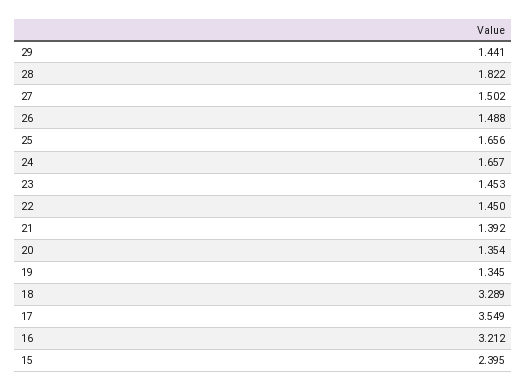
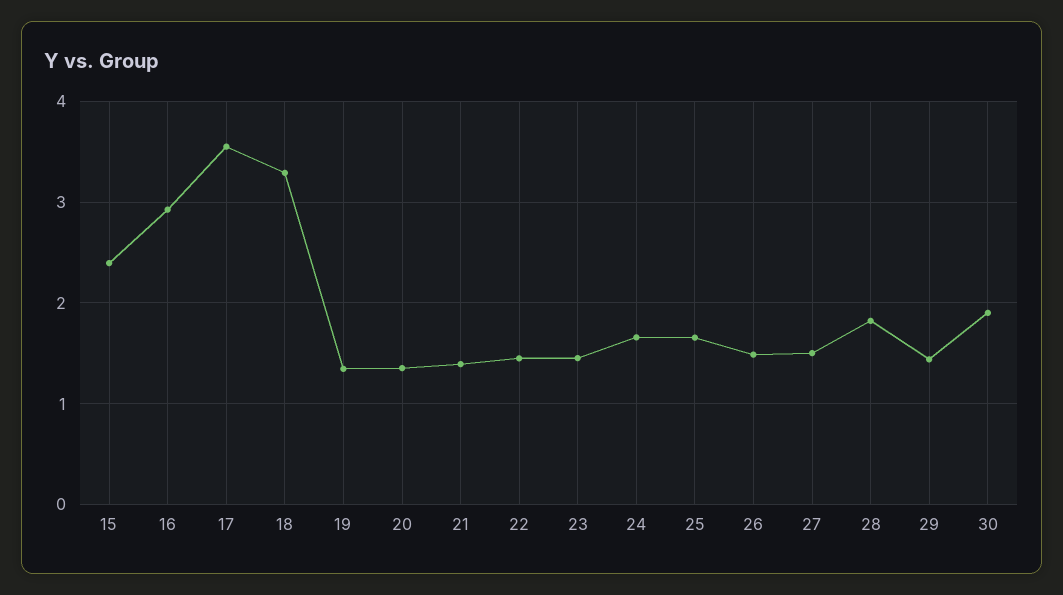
  {
    "29": 1.441,
    "28": 1.822,
    "27": 1.502,
    "26": 1.488,
    "25": 1.656,
    "24": 1.657,
    "23": 1.453,
    "22": 1.45,
    "21": 1.392,
    "20": 1.354,
    "19": 1.345,
    "18": 3.289,
    "17": 3.549,
-   "16": 3.212,
+   "16": 2.9,
-   "15": 2.395
+   "15": 2.395,
+   "30": 1.9
  }

